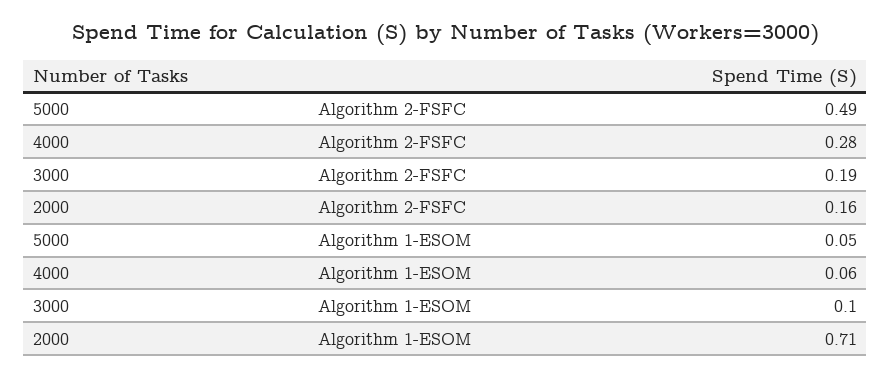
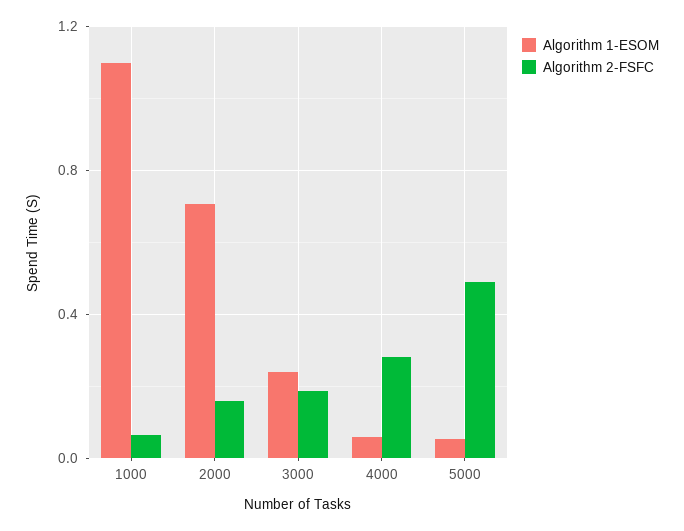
  {
    "Algorithm 2-FSFC": {
      "5000": 0.49,
      "4000": 0.28,
      "3000": 0.19,
-     "2000": 0.16
+     "2000": 0.16,
+     "1000": 0.05
    },
    "Algorithm 1-ESOM": {
      "5000": 0.05,
      "4000": 0.06,
-     "3000": 0.1,
+     "3000": 0.25,
-     "2000": 0.71
+     "2000": 0.71,
+     "1000": 1.1
    }
  }

